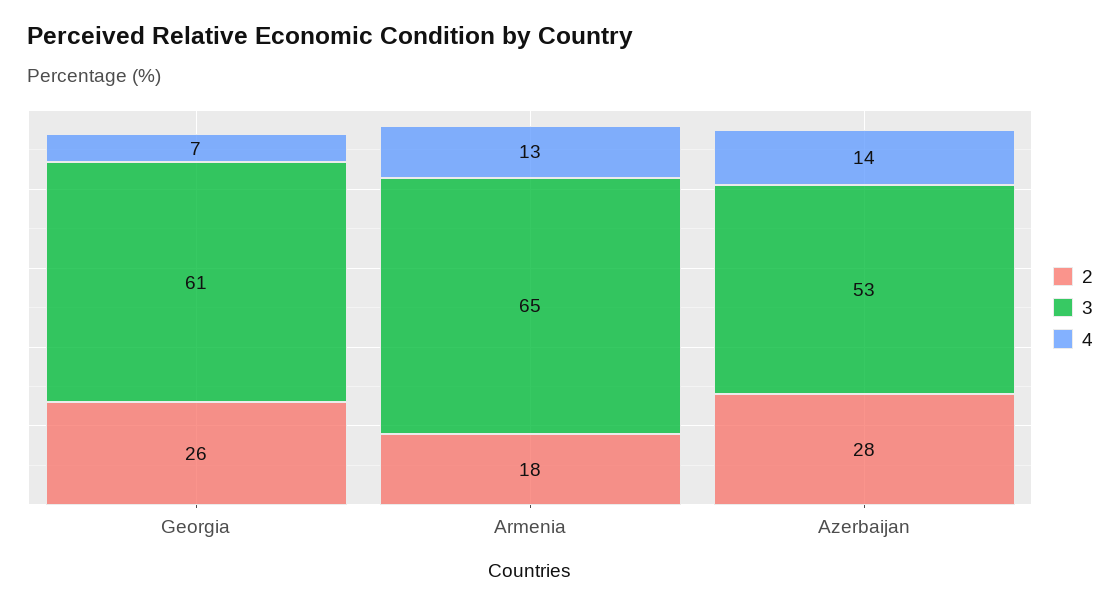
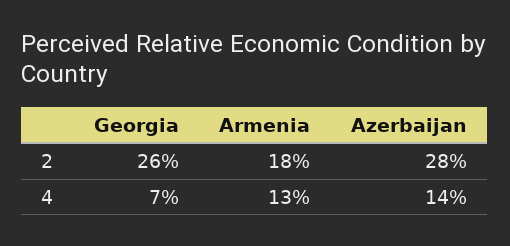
  {
    "2": {
      "Georgia": 26,
      "Armenia": 18,
      "Azerbaijan": 28
    },
-   "3": {
-     "Georgia": 61,
-     "Armenia": 65,
-     "Azerbaijan": 53
-   },
    "4": {
      "Georgia": 7,
      "Armenia": 13,
      "Azerbaijan": 14
    }
  }

